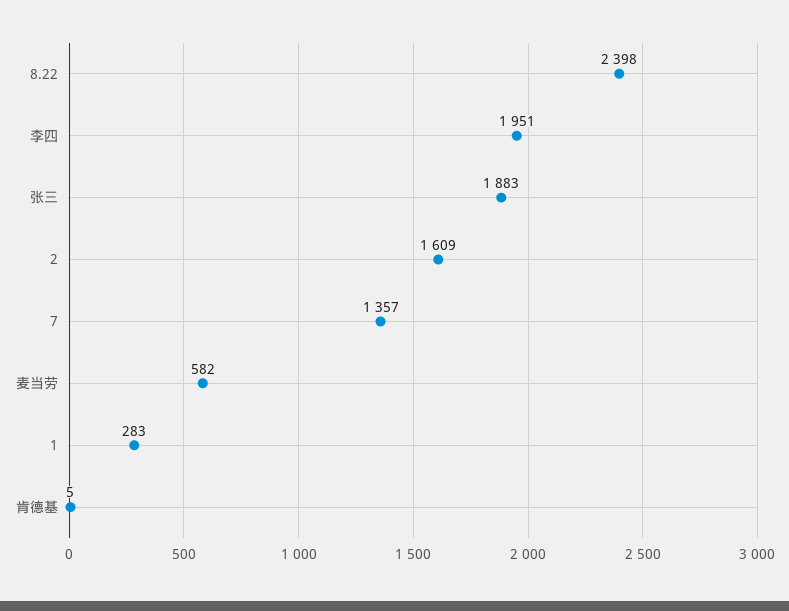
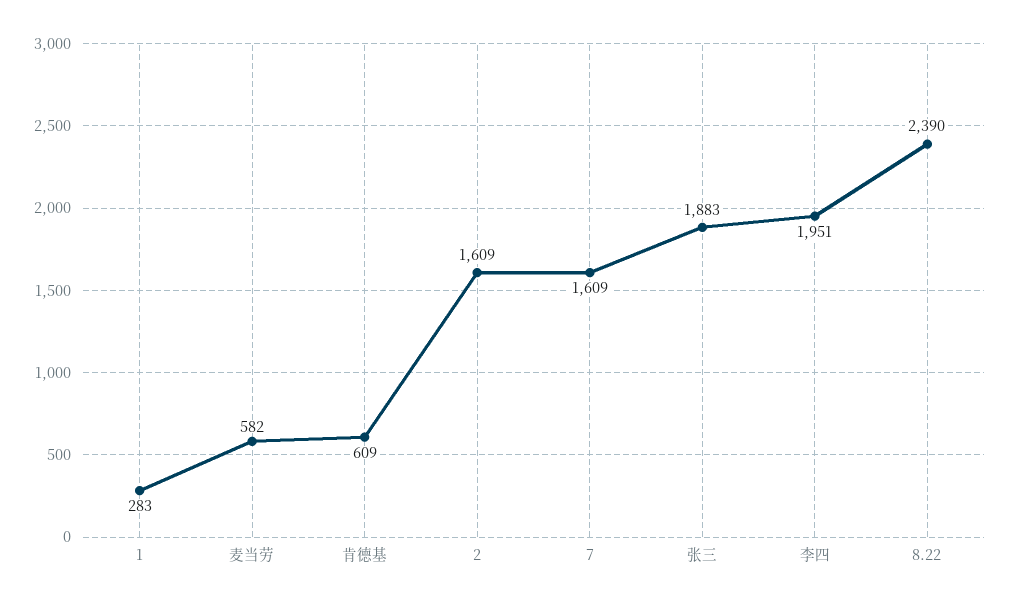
  {
-   "8.22": 2398,
+   "8.22": 2390,
    "李四": 1951,
    "张三": 1883,
    "2": 1609,
-   "7": 1357,
+   "7": 1609,
    "麦当劳": 582,
    "1": 283,
-   "肯德基": 5
+   "肯德基": 609
  }

